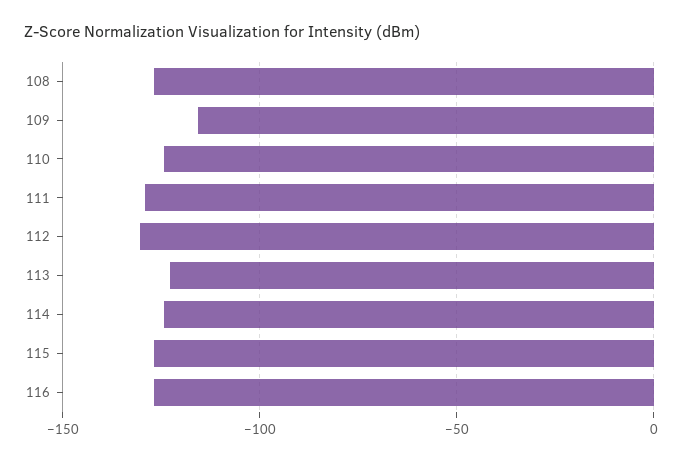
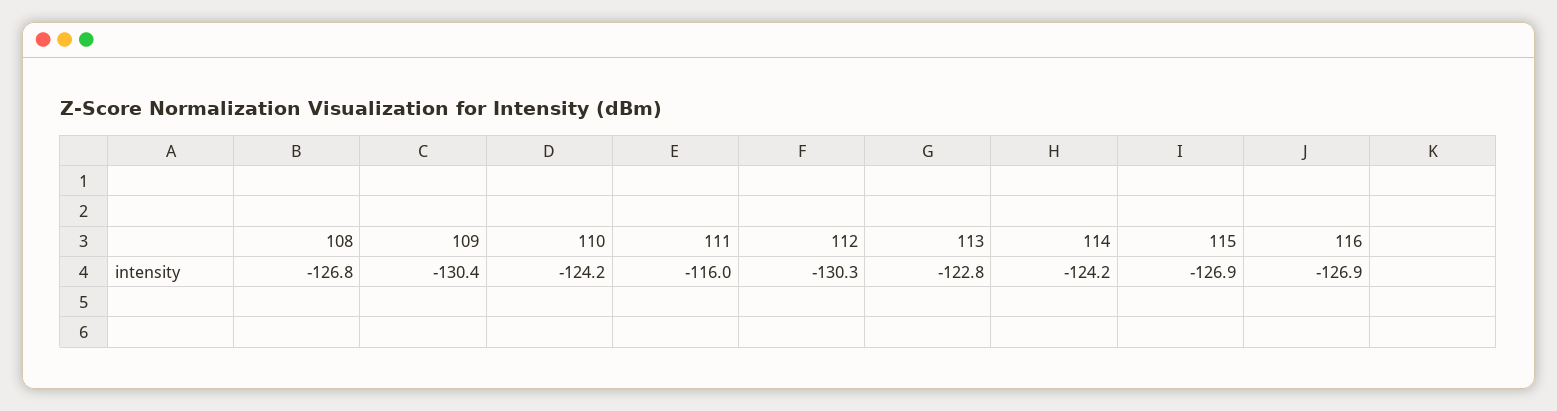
  {
    "108": -126.8,
-   "109": -115,
+   "109": -130.4,
    "110": -124.2,
-   "111": -130,
+   "111": -116,
    "112": -130.3,
    "113": -122.8,
    "114": -124.2,
    "115": -126.9,
    "116": -126.9
  }

